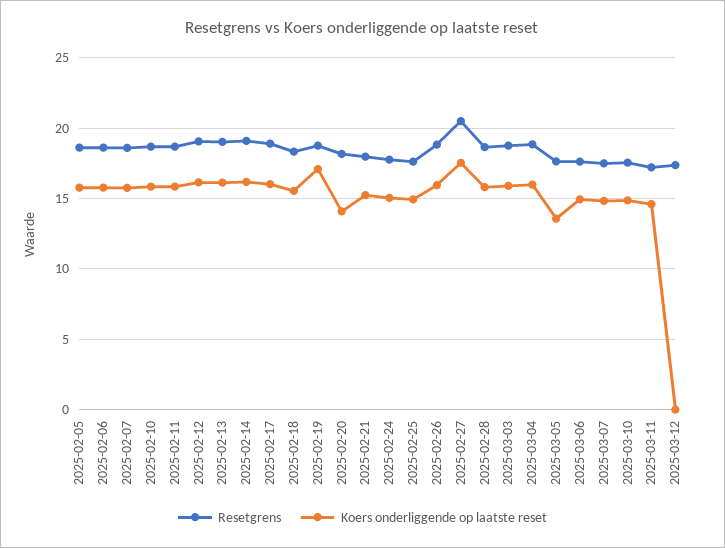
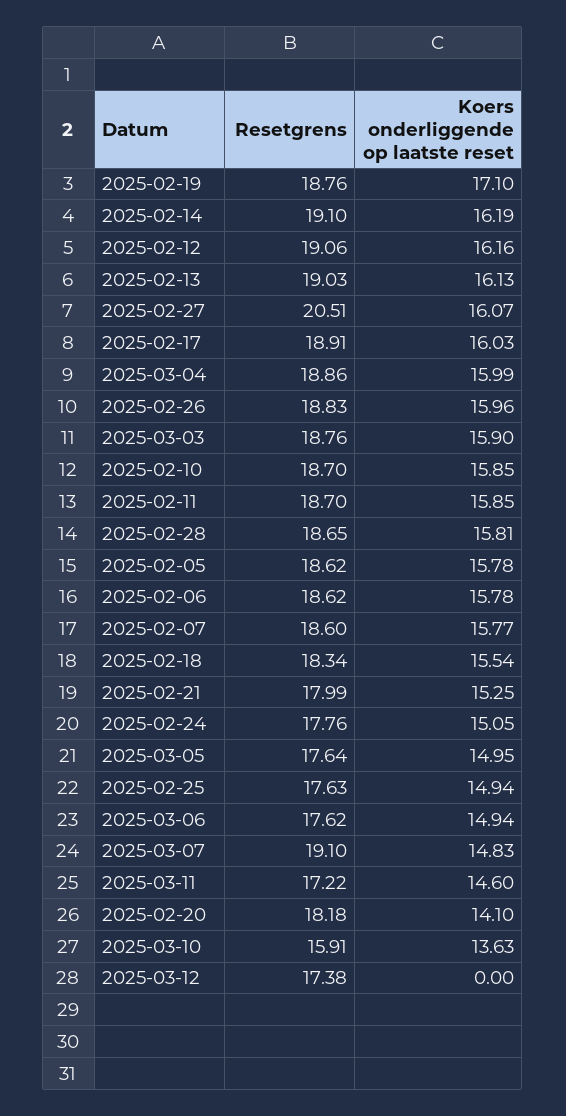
  {
    "Resetgrens": {
      "2025-02-05": 18.62,
      "2025-02-06": 18.62,
      "2025-02-07": 18.6,
      "2025-02-10": 18.7,
      "2025-02-11": 18.7,
      "2025-02-12": 19.06,
      "2025-02-13": 19.03,
      "2025-02-14": 19.1,
      "2025-02-17": 18.91,
      "2025-02-18": 18.34,
      "2025-02-19": 18.76,
      "2025-02-20": 18.18,
      "2025-02-21": 17.99,
      "2025-02-24": 17.76,
      "2025-02-25": 17.63,
      "2025-02-26": 18.83,
      "2025-02-27": 20.51,
      "2025-02-28": 18.65,
      "2025-03-03": 18.76,
      "2025-03-04": 18.86,
      "2025-03-05": 17.64,
      "2025-03-06": 17.62,
-     "2025-03-07": 17.5,
+     "2025-03-07": 19.1,
-     "2025-03-10": 17.5,
+     "2025-03-10": 15.91,
      "2025-03-11": 17.22,
      "2025-03-12": 17.38
    },
    "Koers onderliggende op laatste reset": {
      "2025-02-05": 15.78,
      "2025-02-06": 15.78,
      "2025-02-07": 15.77,
      "2025-02-10": 15.85,
      "2025-02-11": 15.85,
      "2025-02-12": 16.16,
      "2025-02-13": 16.13,
      "2025-02-14": 16.19,
      "2025-02-17": 16.03,
      "2025-02-18": 15.54,
      "2025-02-19": 17.1,
      "2025-02-20": 14.1,
      "2025-02-21": 15.25,
      "2025-02-24": 15.05,
      "2025-02-25": 14.94,
      "2025-02-26": 15.96,
-     "2025-02-27": 17.5,
+     "2025-02-27": 16.07,
      "2025-02-28": 15.81,
      "2025-03-03": 15.9,
      "2025-03-04": 15.99,
-     "2025-03-05": 13.5,
+     "2025-03-05": 14.95,
      "2025-03-06": 14.94,
      "2025-03-07": 14.83,
-     "2025-03-10": 15,
+     "2025-03-10": 13.63,
      "2025-03-11": 14.6,
      "2025-03-12": 0
    }
  }

